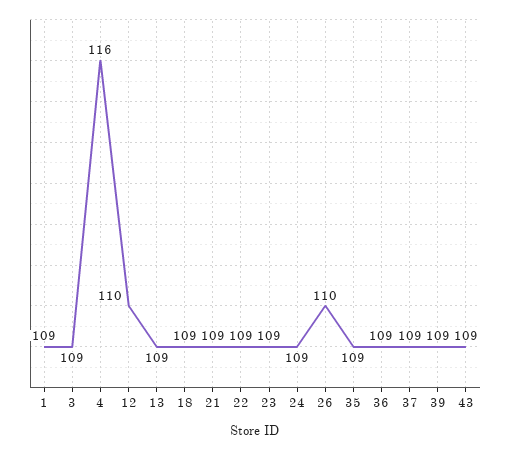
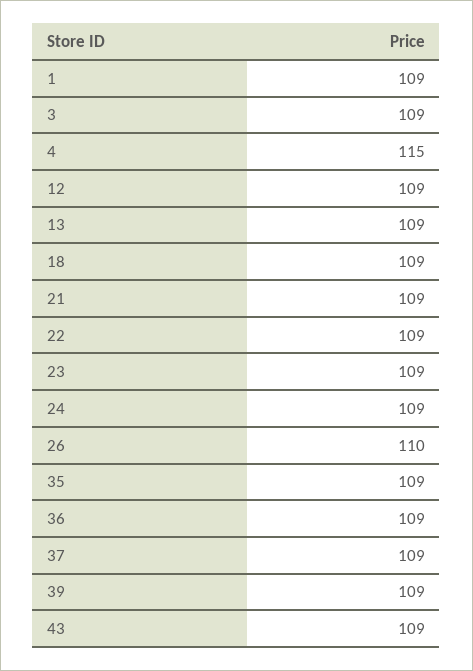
  {
    "1": 109,
    "3": 109,
-   "4": 116,
+   "4": 115,
-   "12": 110,
+   "12": 109,
    "13": 109,
    "18": 109,
    "21": 109,
    "22": 109,
    "23": 109,
    "24": 109,
    "26": 110,
    "35": 109,
    "36": 109,
    "37": 109,
    "39": 109,
    "43": 109
  }

